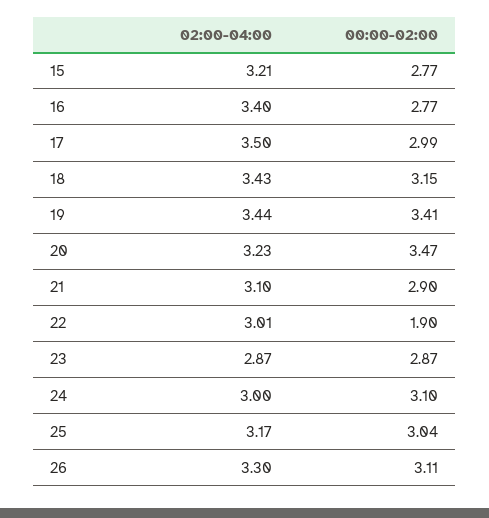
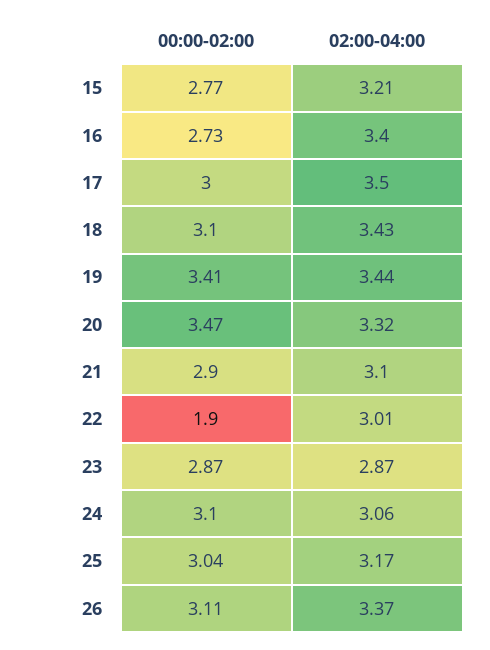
  {
    "02:00-04:00": {
      "15": 3.21,
      "16": 3.4,
      "17": 3.5,
      "18": 3.43,
      "19": 3.44,
-     "20": 3.23,
+     "20": 3.32,
      "21": 3.1,
      "22": 3.01,
      "23": 2.87,
-     "24": 3,
+     "24": 3.06,
      "25": 3.17,
-     "26": 3.3
+     "26": 3.37
    },
    "00:00-02:00": {
      "15": 2.77,
-     "16": 2.77,
+     "16": 2.73,
-     "17": 2.99,
+     "17": 3,
-     "18": 3.15,
+     "18": 3.1,
      "19": 3.41,
      "20": 3.47,
      "21": 2.9,
      "22": 1.9,
      "23": 2.87,
      "24": 3.1,
      "25": 3.04,
      "26": 3.11
    }
  }

